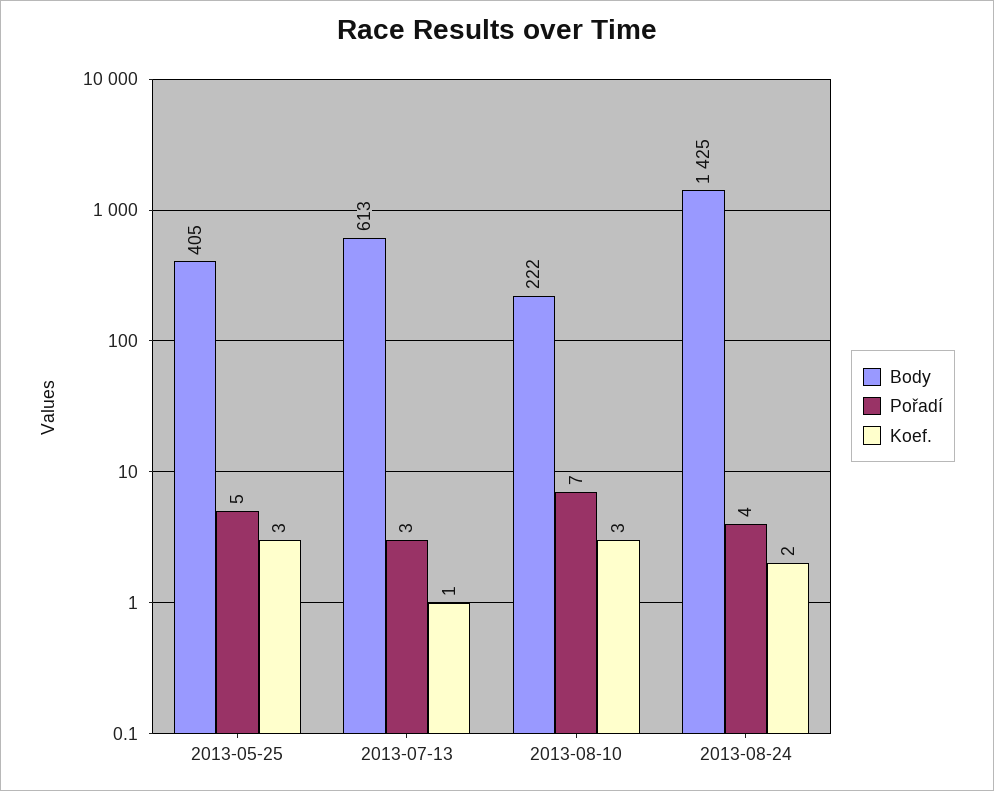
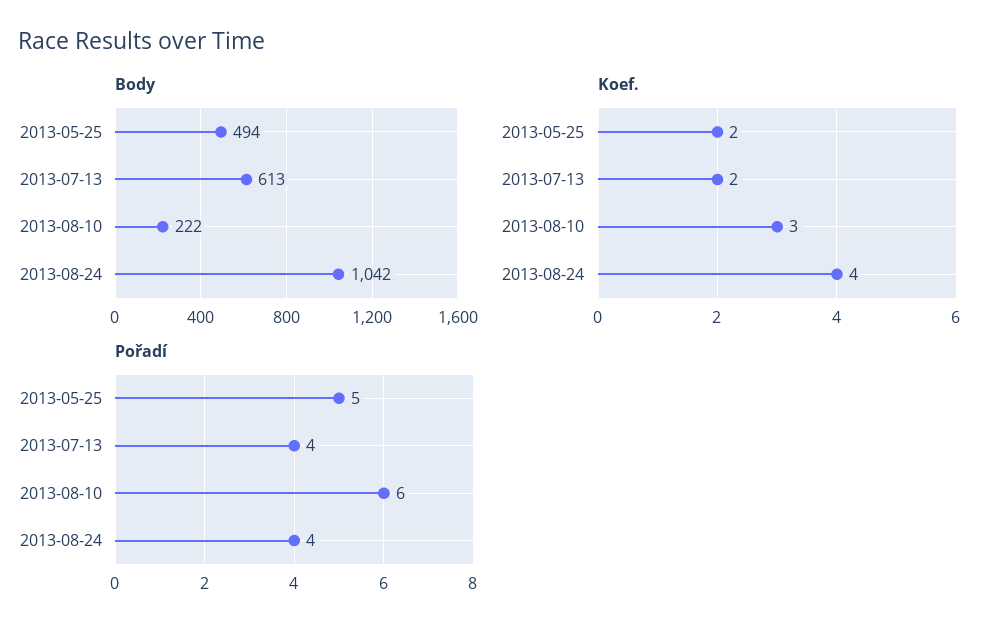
  {
    "Body": {
-     "2013-05-25": 405,
+     "2013-05-25": 494,
      "2013-07-13": 613,
      "2013-08-10": 222,
-     "2013-08-24": 1425
+     "2013-08-24": 1042
    },
    "Pořadí": {
      "2013-05-25": 5,
-     "2013-07-13": 3,
+     "2013-07-13": 4,
-     "2013-08-10": 7,
+     "2013-08-10": 6,
      "2013-08-24": 4
    },
    "Koef.": {
-     "2013-05-25": 3,
+     "2013-05-25": 2,
-     "2013-07-13": 1,
+     "2013-07-13": 2,
      "2013-08-10": 3,
-     "2013-08-24": 2
+     "2013-08-24": 4
    }
  }

